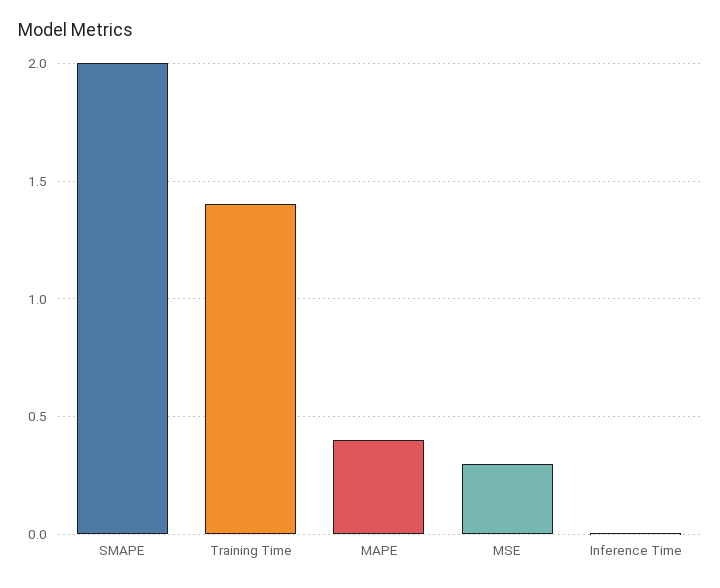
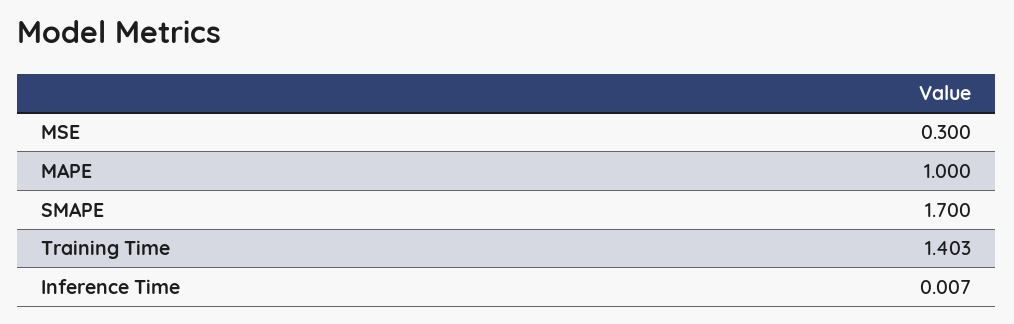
  {
-   "SMAPE": 2,
+   "SMAPE": 1.7,
    "Training Time": 1.403,
-   "MAPE": 0.4,
+   "MAPE": 1,
    "MSE": 0.3,
    "Inference Time": 0.007
  }

